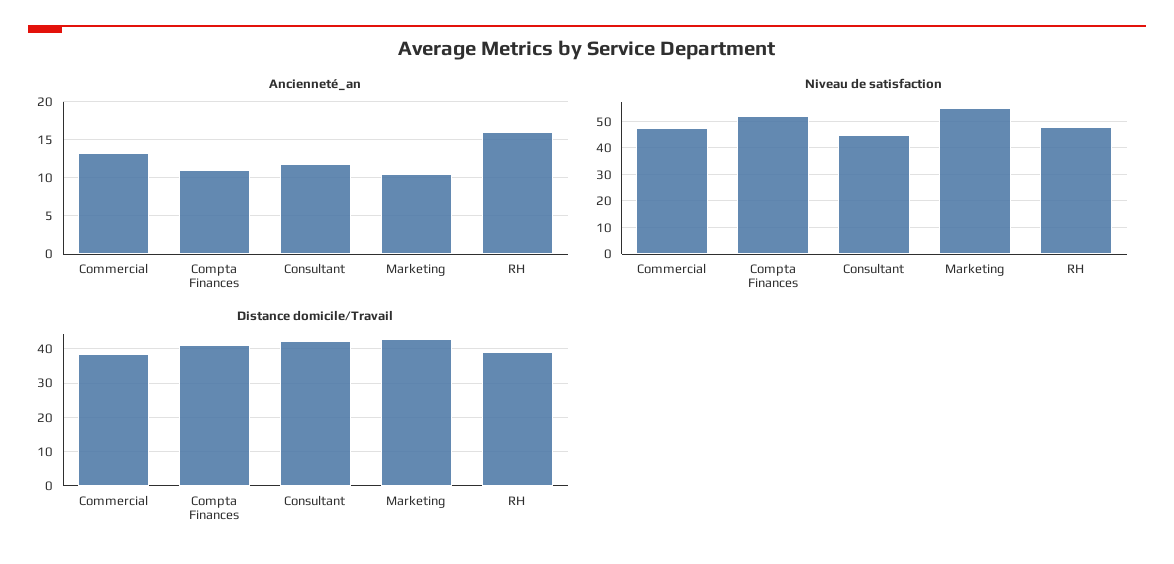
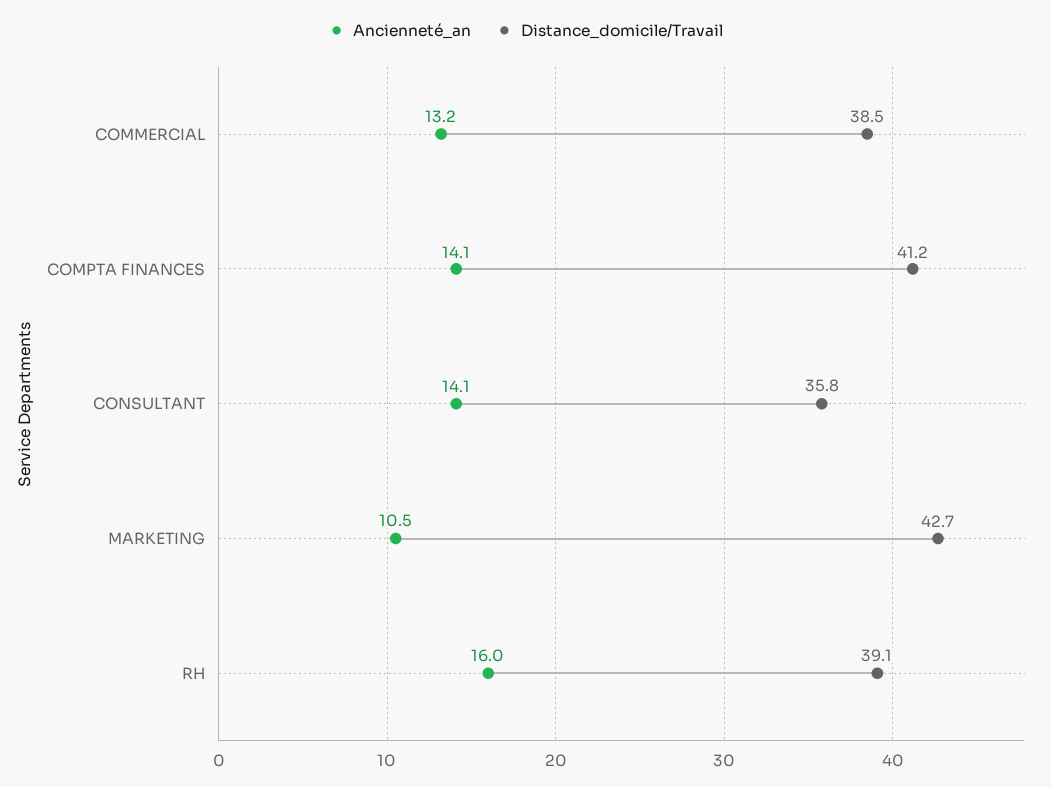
  {
    "Ancienneté_an": {
      "Commercial": 13.2,
-     "Compta Finances": 11,
+     "Compta Finances": 14.1,
-     "Consultant": 12,
+     "Consultant": 14.1,
      "Marketing": 10.5,
      "RH": 16
    },
-   "Niveau de satisfaction": {
-     "Commercial": 47.5,
-     "Compta Finances": 52.5,
-     "Consultant": 45,
-     "Marketing": 55,
-     "RH": 47.5
-   },
    "Distance domicile/Travail": {
      "Commercial": 38.5,
      "Compta Finances": 41.2,
-     "Consultant": 42,
+     "Consultant": 35.8,
      "Marketing": 42.7,
      "RH": 39.1
    }
  }

